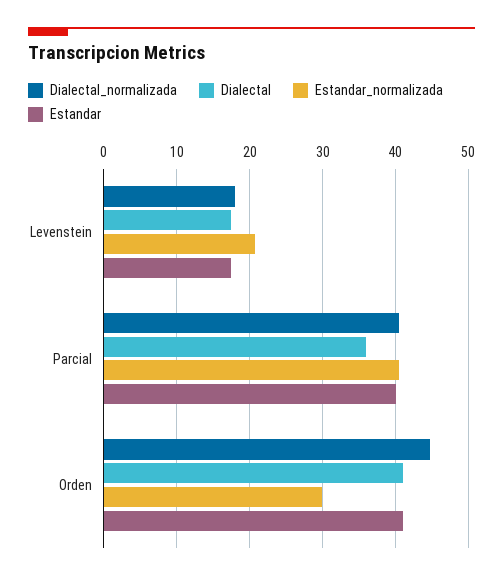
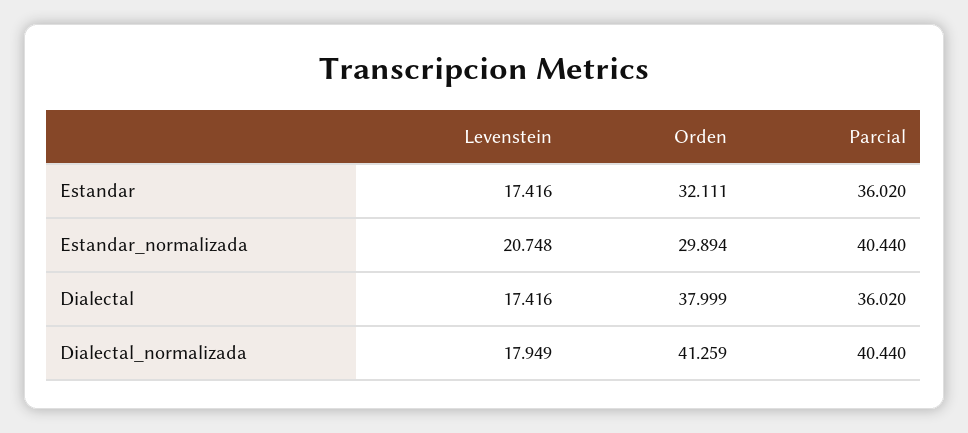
  {
    "Dialectal_normalizada": {
      "Levenstein": 17.949,
      "Parcial": 40.44,
-     "Orden": 45
+     "Orden": 41.259
    },
    "Dialectal": {
      "Levenstein": 17.416,
      "Parcial": 36.02,
-     "Orden": 41
+     "Orden": 37.999
    },
    "Estandar_normalizada": {
      "Levenstein": 20.748,
      "Parcial": 40.44,
      "Orden": 29.894
    },
    "Estandar": {
      "Levenstein": 17.416,
-     "Parcial": 40,
+     "Parcial": 36.02,
-     "Orden": 41
+     "Orden": 32.111
    }
  }

